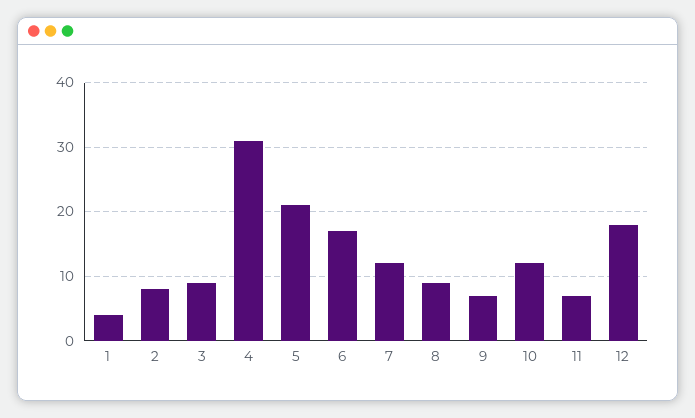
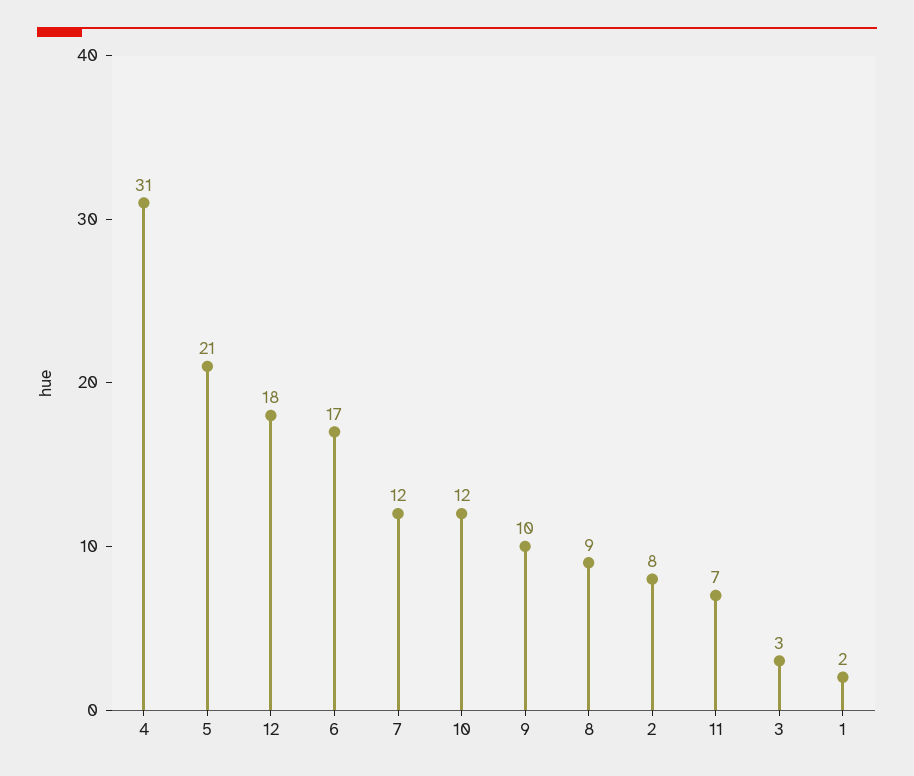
  {
-   "1": 4,
+   "1": 2,
    "2": 8,
-   "3": 9,
+   "3": 3,
    "4": 31,
    "5": 21,
    "6": 17,
    "7": 12,
    "8": 9,
-   "9": 7,
+   "9": 10,
    "10": 12,
    "11": 7,
    "12": 18
  }

